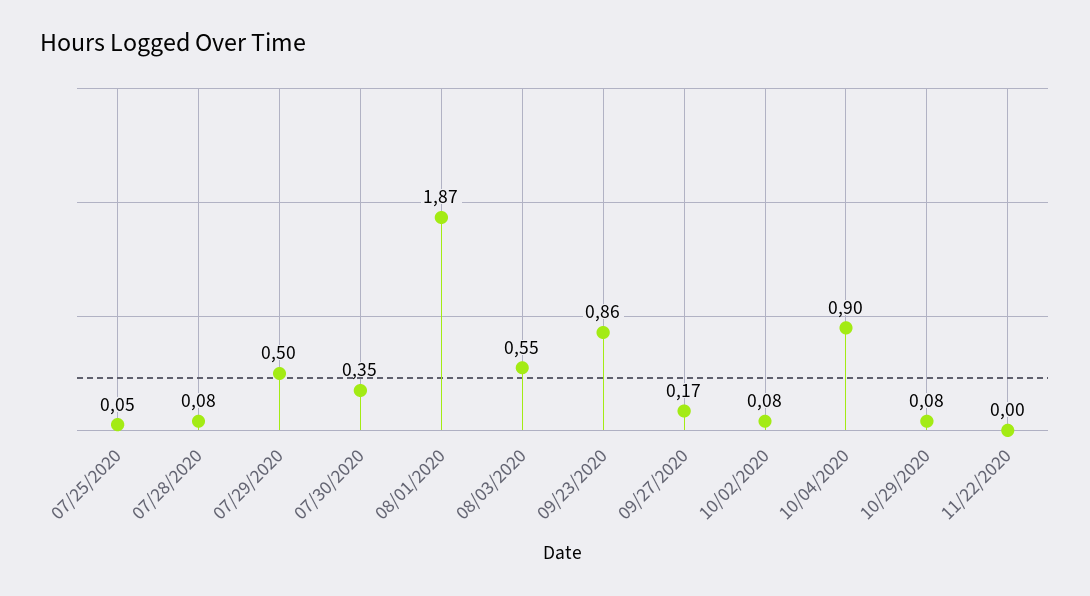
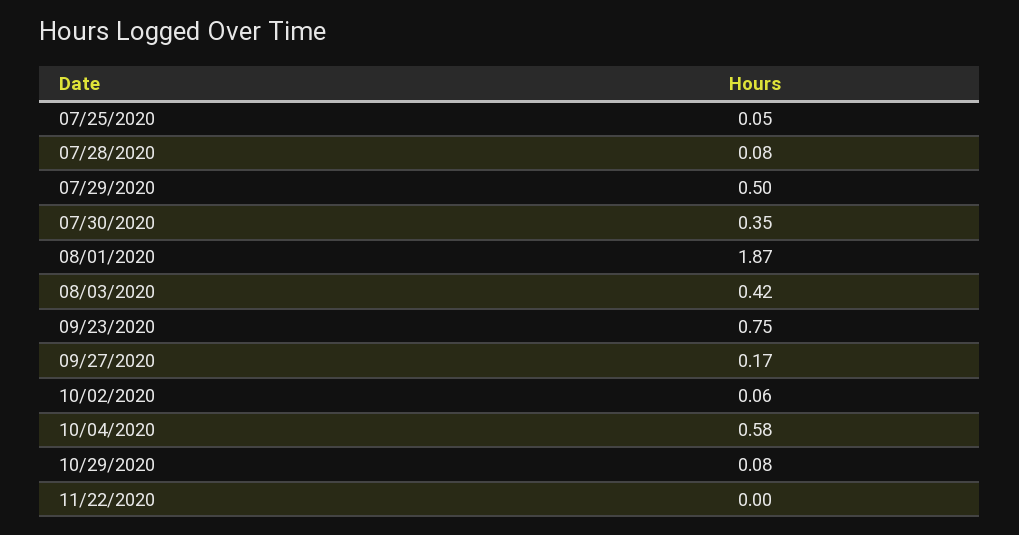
  {
    "07/25/2020": 0.05,
    "07/28/2020": 0.08,
    "07/29/2020": 0.5,
    "07/30/2020": 0.35,
    "08/01/2020": 1.87,
-   "08/03/2020": 0.55,
+   "08/03/2020": 0.42,
-   "09/23/2020": 0.86,
+   "09/23/2020": 0.75,
    "09/27/2020": 0.17,
-   "10/02/2020": 0.08,
+   "10/02/2020": 0.06,
-   "10/04/2020": 0.9,
+   "10/04/2020": 0.58,
    "10/29/2020": 0.08,
    "11/22/2020": 0
  }

